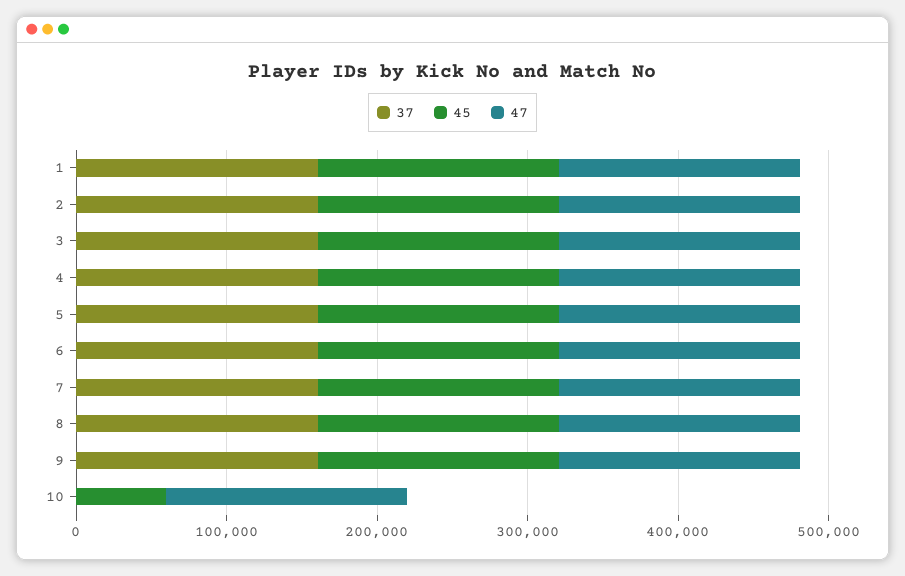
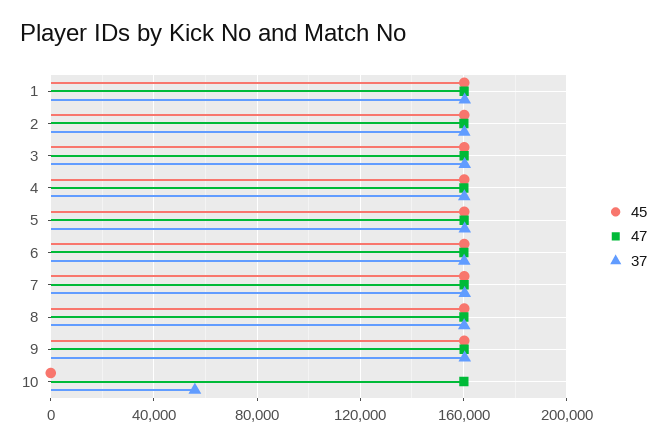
  {
    "37": {
      "1": 160000,
      "2": 160000,
      "3": 160000,
      "4": 160000,
      "5": 160000,
      "6": 160000,
      "7": 160000,
      "8": 160000,
      "9": 160000,
-     "10": 0
+     "10": 55000
    },
    "45": {
      "1": 160000,
      "2": 160000,
      "3": 160000,
      "4": 160000,
      "5": 160000,
      "6": 160000,
      "7": 160000,
      "8": 160000,
      "9": 160000,
-     "10": 60000
+     "10": 0
    },
    "47": {
      "1": 160000,
      "2": 160000,
      "3": 160000,
      "4": 160000,
      "5": 160000,
      "6": 160000,
      "7": 160000,
      "8": 160000,
      "9": 160000,
      "10": 160000
    }
  }

